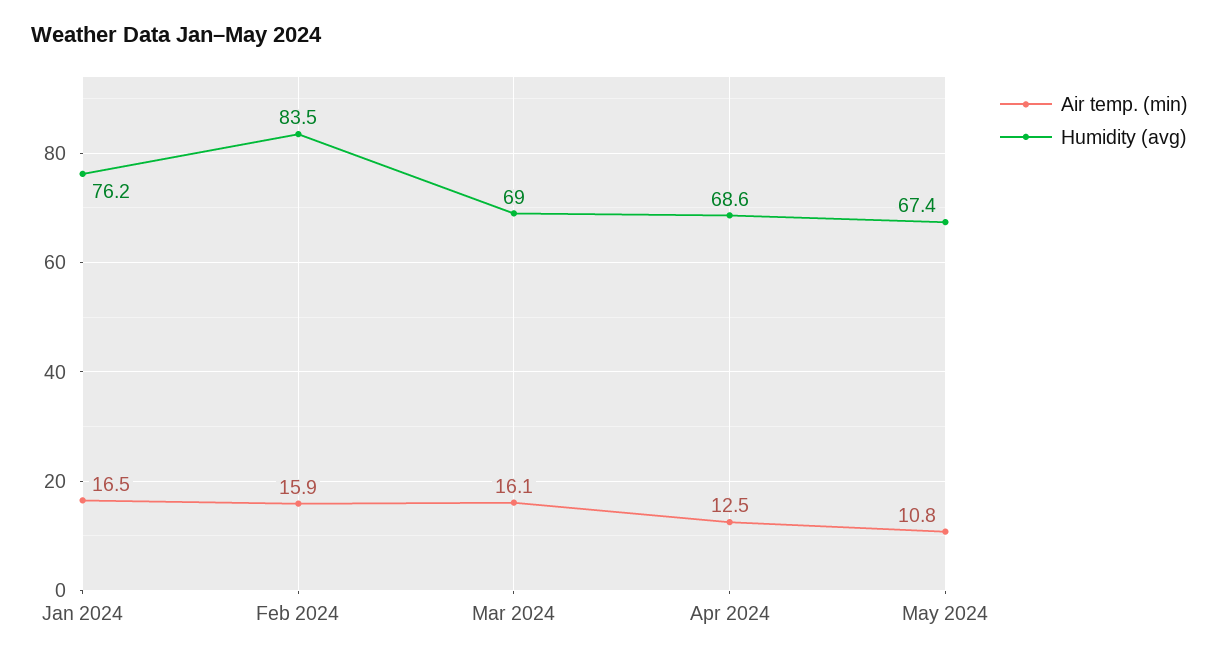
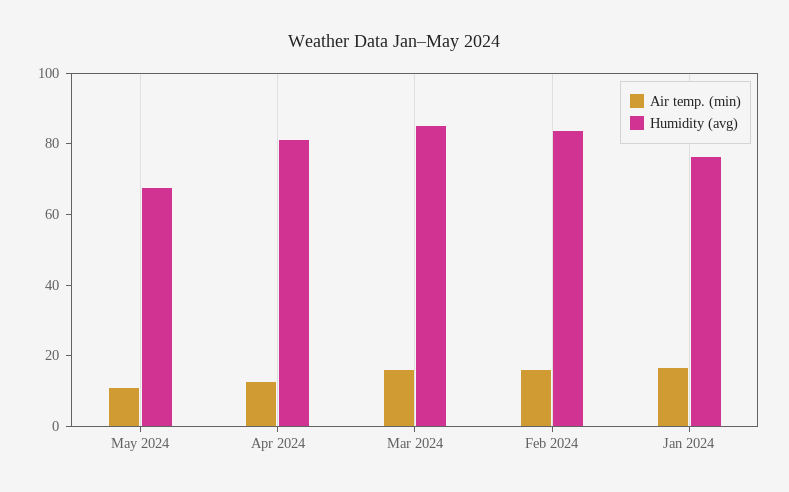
  {
    "Air temp. (min)": {
      "Jan 2024": 16.5,
      "Feb 2024": 15.9,
      "Mar 2024": 16.1,
      "Apr 2024": 12.5,
      "May 2024": 10.8
    },
    "Humidity (avg)": {
      "Jan 2024": 76.2,
      "Feb 2024": 83.5,
-     "Mar 2024": 69,
+     "Mar 2024": 85,
-     "Apr 2024": 68.6,
+     "Apr 2024": 80,
      "May 2024": 67.4
    }
  }

